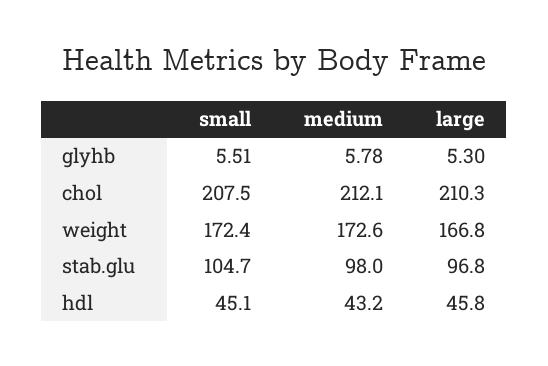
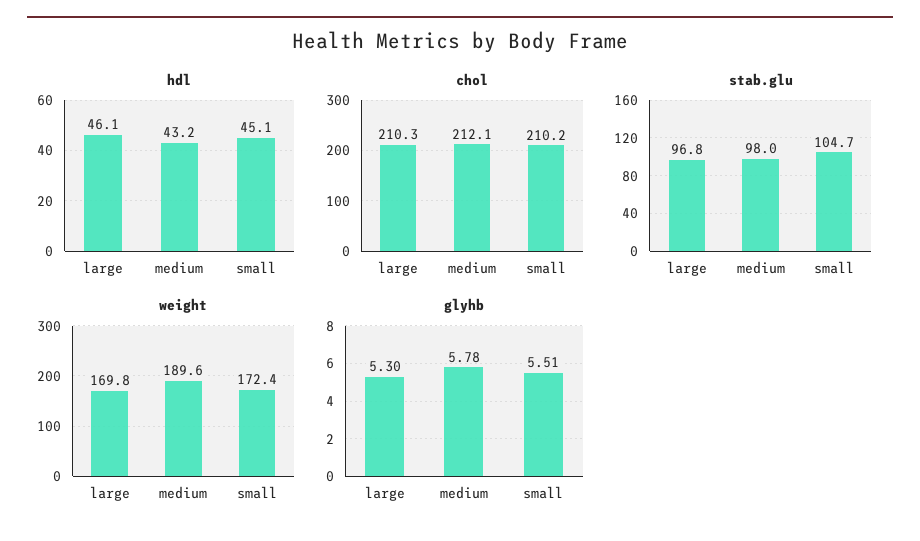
  {
    "glyhb": {
      "small": 5.51,
      "medium": 5.78,
      "large": 5.3
    },
    "chol": {
-     "small": 207.5,
+     "small": 210.2,
      "medium": 212.1,
      "large": 210.3
    },
    "weight": {
      "small": 172.4,
-     "medium": 172.6,
+     "medium": 189.6,
-     "large": 166.8
+     "large": 169.8
    },
    "stab.glu": {
      "small": 104.7,
      "medium": 98,
      "large": 96.8
    },
    "hdl": {
      "small": 45.1,
      "medium": 43.2,
-     "large": 45.8
+     "large": 46.1
    }
  }

